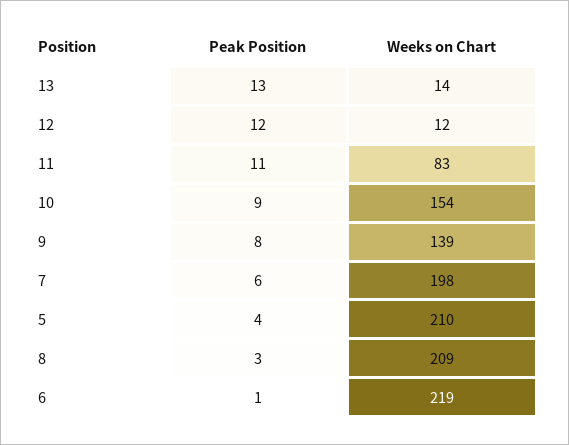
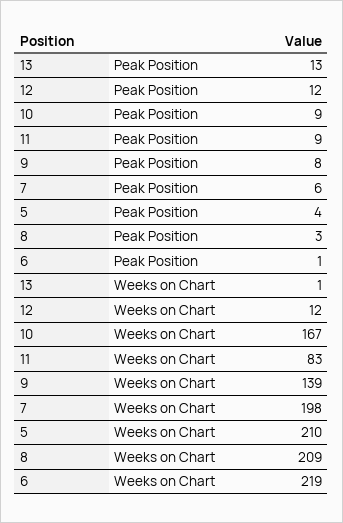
  {
    "Peak Position": {
      "13": 13,
      "12": 12,
-     "11": 11,
+     "11": 9,
      "10": 9,
      "9": 8,
      "7": 6,
      "5": 4,
      "8": 3,
      "6": 1
    },
    "Weeks on Chart": {
-     "13": 14,
+     "13": 1,
      "12": 12,
      "11": 83,
-     "10": 154,
+     "10": 167,
      "9": 139,
      "7": 198,
      "5": 210,
      "8": 209,
      "6": 219
    }
  }

